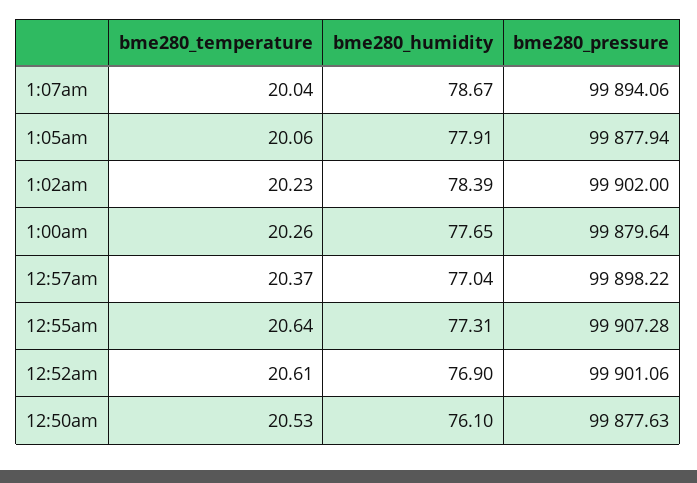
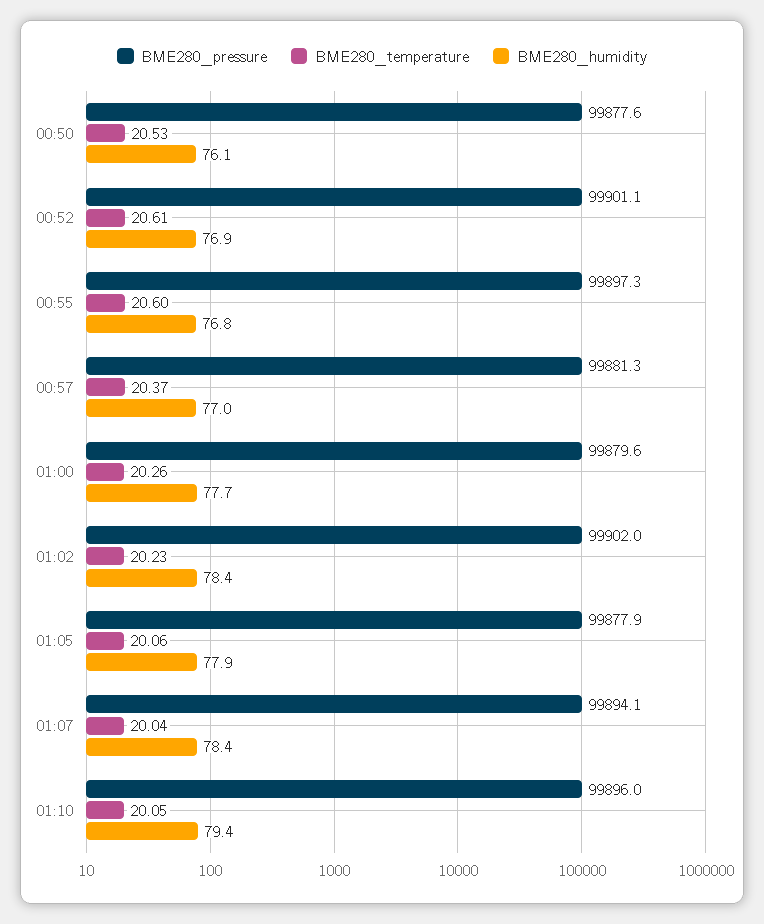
  {
    "bme280_temperature": {
      "1:07am": 20.04,
      "1:05am": 20.06,
      "1:02am": 20.23,
      "1:00am": 20.26,
      "12:57am": 20.37,
-     "12:55am": 20.64,
+     "12:55am": 20.6,
      "12:52am": 20.61,
-     "12:50am": 20.53
+     "12:50am": 20.53,
+     "01:10": 20.05
    },
    "bme280_humidity": {
-     "1:07am": 78.67,
+     "1:07am": 78.4,
      "1:05am": 77.91,
      "1:02am": 78.39,
      "1:00am": 77.65,
      "12:57am": 77.04,
-     "12:55am": 77.31,
+     "12:55am": 76.8,
      "12:52am": 76.9,
-     "12:50am": 76.1
+     "12:50am": 76.1,
+     "01:10": 79.4
    },
    "bme280_pressure": {
      "1:07am": 99894.06,
      "1:05am": 99877.94,
      "1:02am": 99902,
      "1:00am": 99879.64,
-     "12:57am": 99898.22,
+     "12:57am": 99881.3,
-     "12:55am": 99907.28,
+     "12:55am": 99897.3,
      "12:52am": 99901.06,
-     "12:50am": 99877.63
+     "12:50am": 99877.63,
+     "01:10": 99896
    }
  }

